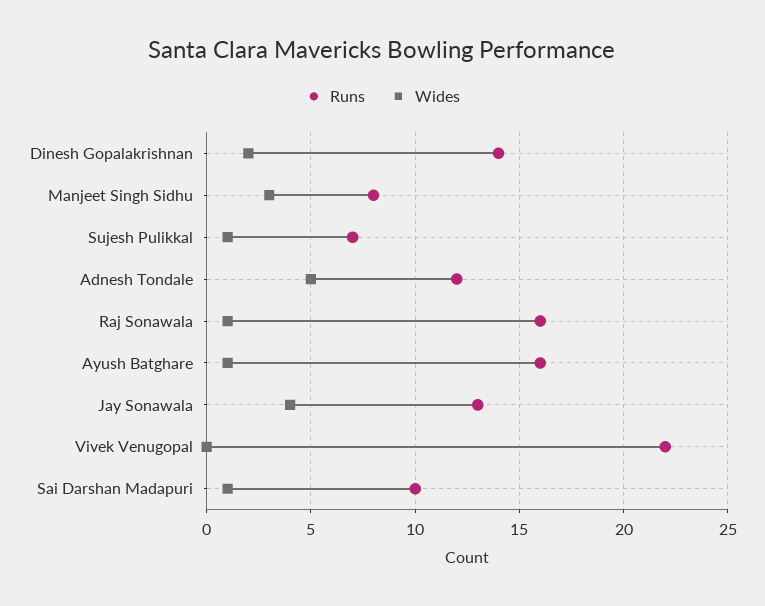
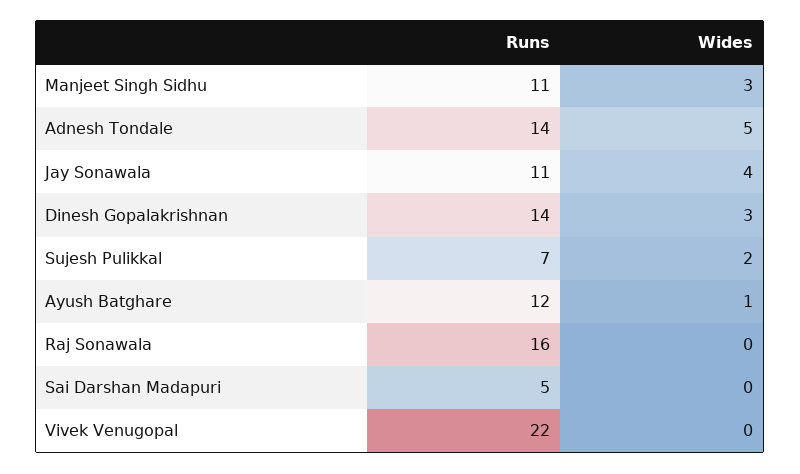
  {
    "Runs": {
      "Dinesh Gopalakrishnan": 14,
-     "Manjeet Singh Sidhu": 8,
+     "Manjeet Singh Sidhu": 11,
      "Sujesh Pulikkal": 7,
-     "Adnesh Tondale": 12,
+     "Adnesh Tondale": 14,
      "Raj Sonawala": 16,
-     "Ayush Batghare": 16,
+     "Ayush Batghare": 12,
-     "Jay Sonawala": 13,
+     "Jay Sonawala": 11,
      "Vivek Venugopal": 22,
-     "Sai Darshan Madapuri": 10
+     "Sai Darshan Madapuri": 5
    },
    "Wides": {
-     "Dinesh Gopalakrishnan": 2,
+     "Dinesh Gopalakrishnan": 3,
      "Manjeet Singh Sidhu": 3,
-     "Sujesh Pulikkal": 1,
+     "Sujesh Pulikkal": 2,
      "Adnesh Tondale": 5,
-     "Raj Sonawala": 1,
+     "Raj Sonawala": 0,
      "Ayush Batghare": 1,
      "Jay Sonawala": 4,
      "Vivek Venugopal": 0,
-     "Sai Darshan Madapuri": 1
+     "Sai Darshan Madapuri": 0
    }
  }

